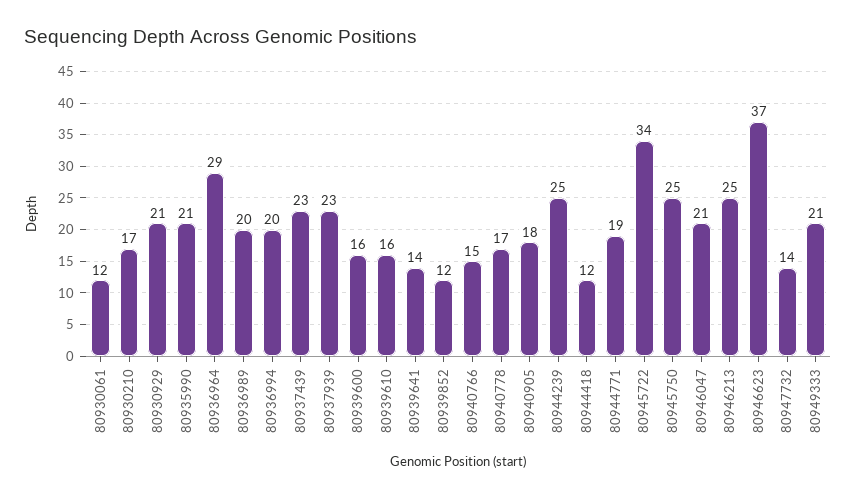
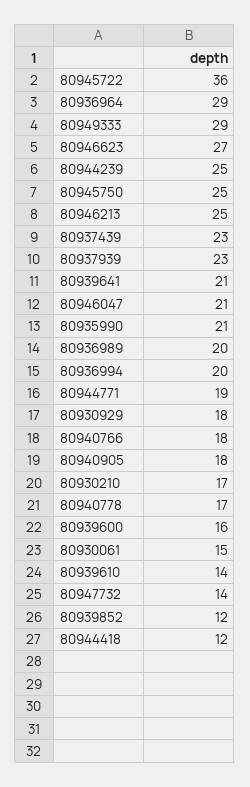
  {
-   "80930061": 12,
+   "80930061": 15,
    "80930210": 17,
-   "80930929": 21,
+   "80930929": 18,
    "80935990": 21,
    "80936964": 29,
    "80936989": 20,
    "80936994": 20,
    "80937439": 23,
    "80937939": 23,
    "80939600": 16,
-   "80939610": 16,
+   "80939610": 14,
-   "80939641": 14,
+   "80939641": 21,
    "80939852": 12,
-   "80940766": 15,
+   "80940766": 18,
    "80940778": 17,
    "80940905": 18,
    "80944239": 25,
    "80944418": 12,
    "80944771": 19,
-   "80945722": 34,
+   "80945722": 36,
    "80945750": 25,
    "80946047": 21,
    "80946213": 25,
-   "80946623": 37,
+   "80946623": 27,
    "80947732": 14,
-   "80949333": 21
+   "80949333": 29
  }

